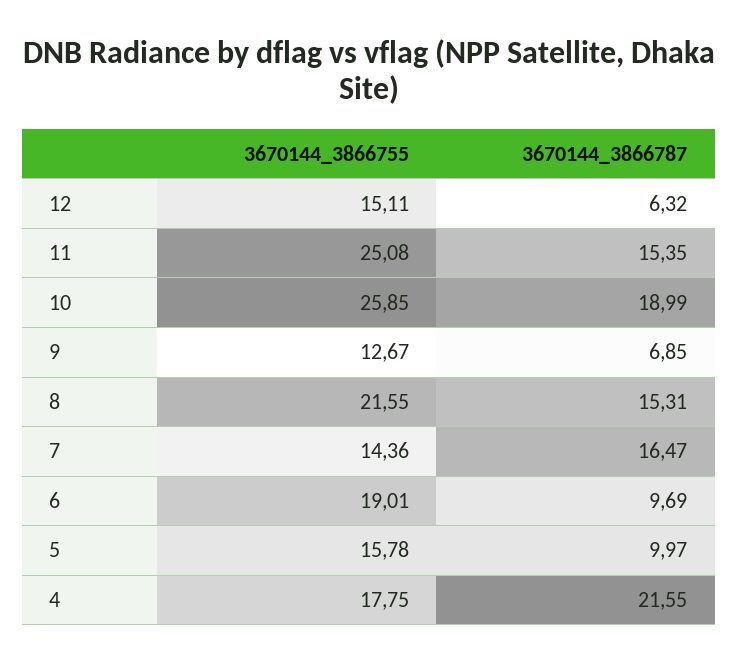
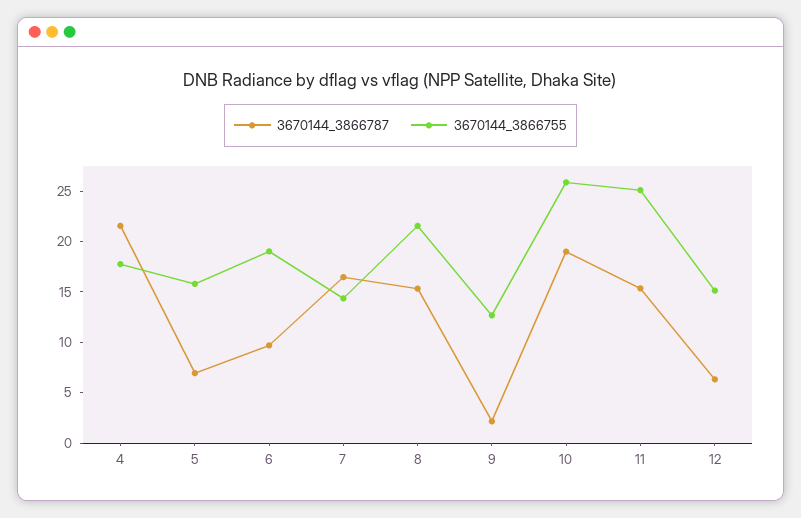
  {
    "3670144_3866755": {
      "12": 15.11,
      "11": 25.08,
      "10": 25.85,
      "9": 12.67,
      "8": 21.55,
      "7": 14.36,
      "6": 19.01,
      "5": 15.78,
      "4": 17.75
    },
    "3670144_3866787": {
      "12": 6.32,
      "11": 15.35,
      "10": 18.99,
-     "9": 6.85,
+     "9": 2,
      "8": 15.31,
      "7": 16.47,
      "6": 9.69,
-     "5": 9.97,
+     "5": 7,
      "4": 21.55
    }
  }

